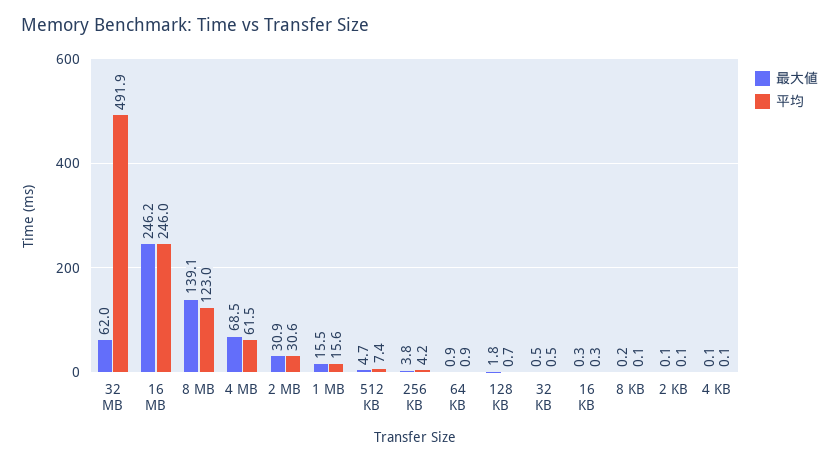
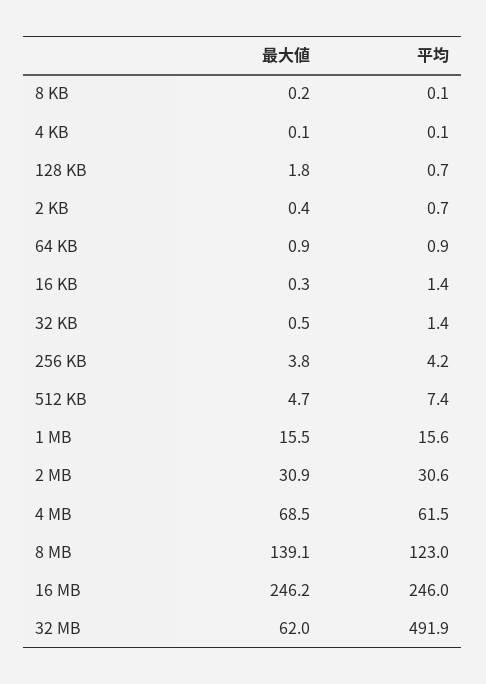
  {
    "最大値": {
      "32 MB": 62,
      "16 MB": 246.2,
      "8 MB": 139.1,
      "4 MB": 68.5,
      "2 MB": 30.9,
      "1 MB": 15.5,
      "512 KB": 4.7,
      "256 KB": 3.8,
      "64 KB": 0.9,
      "128 KB": 1.8,
      "32 KB": 0.5,
      "16 KB": 0.3,
      "8 KB": 0.2,
-     "2 KB": 0.1,
+     "2 KB": 0.4,
      "4 KB": 0.1
    },
    "平均": {
      "32 MB": 491.9,
      "16 MB": 246,
      "8 MB": 123,
      "4 MB": 61.5,
      "2 MB": 30.6,
      "1 MB": 15.6,
      "512 KB": 7.4,
      "256 KB": 4.2,
      "64 KB": 0.9,
      "128 KB": 0.7,
-     "32 KB": 0.5,
+     "32 KB": 1.4,
-     "16 KB": 0.3,
+     "16 KB": 1.4,
      "8 KB": 0.1,
-     "2 KB": 0.1,
+     "2 KB": 0.7,
      "4 KB": 0.1
    }
  }

